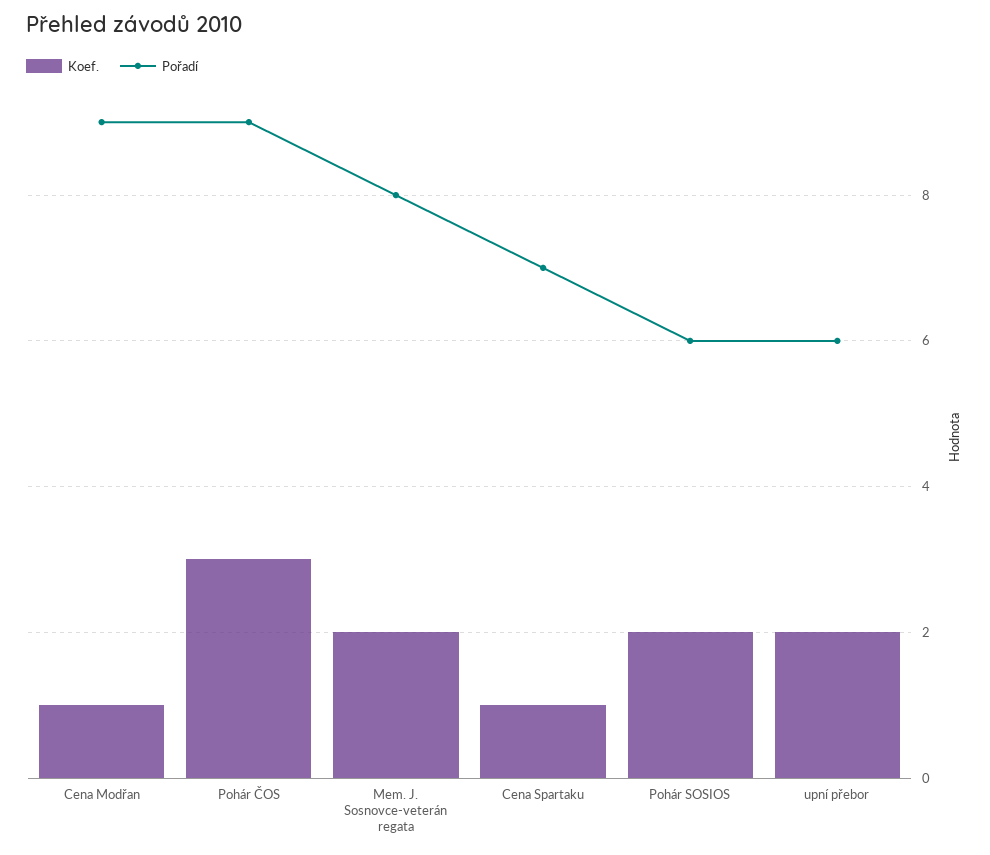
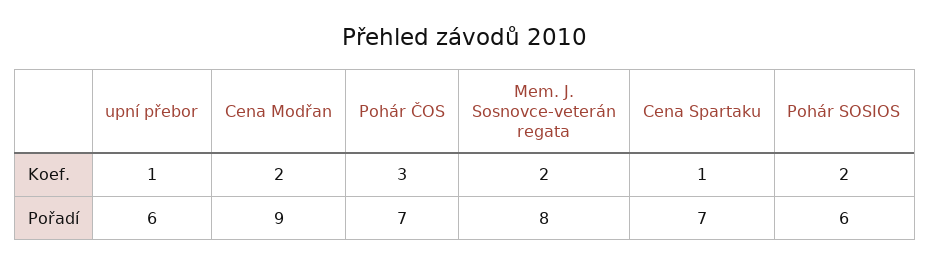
  {
    "Koef.": {
-     "Cena Modřan": 1,
+     "Cena Modřan": 2,
      "Pohár ČOS": 3,
      "Mem. J. Sosnovce-veterán regata": 2,
      "Cena Spartaku": 1,
      "Pohár SOSIOS": 2,
-     "upní přebor": 2
+     "upní přebor": 1
    },
    "Pořadí": {
      "Cena Modřan": 9,
-     "Pohár ČOS": 9,
+     "Pohár ČOS": 7,
      "Mem. J. Sosnovce-veterán regata": 8,
      "Cena Spartaku": 7,
      "Pohár SOSIOS": 6,
      "upní přebor": 6
    }
  }

